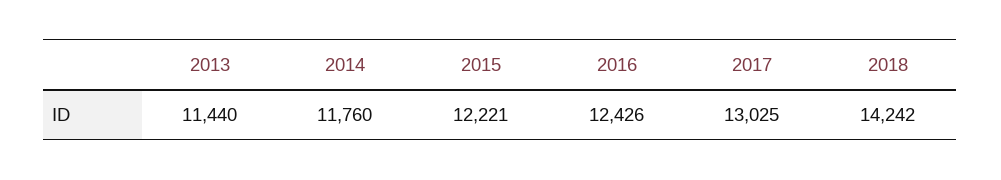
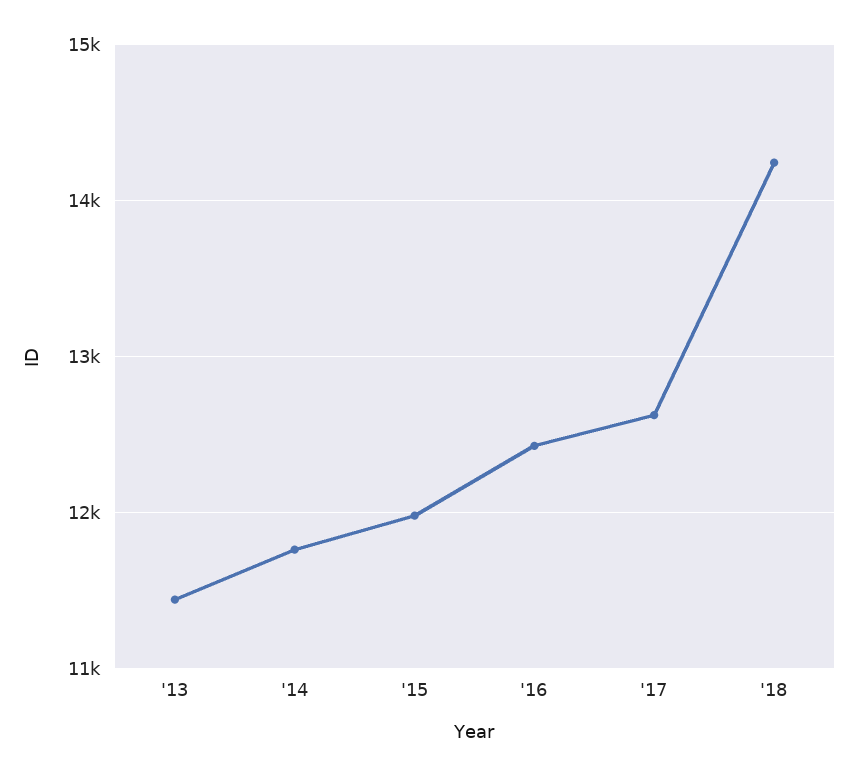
  {
    "2013": 11440,
    "2014": 11760,
-   "2015": 12221,
+   "2015": 12000,
    "2016": 12426,
-   "2017": 13025,
+   "2017": 12600,
    "2018": 14242
  }

